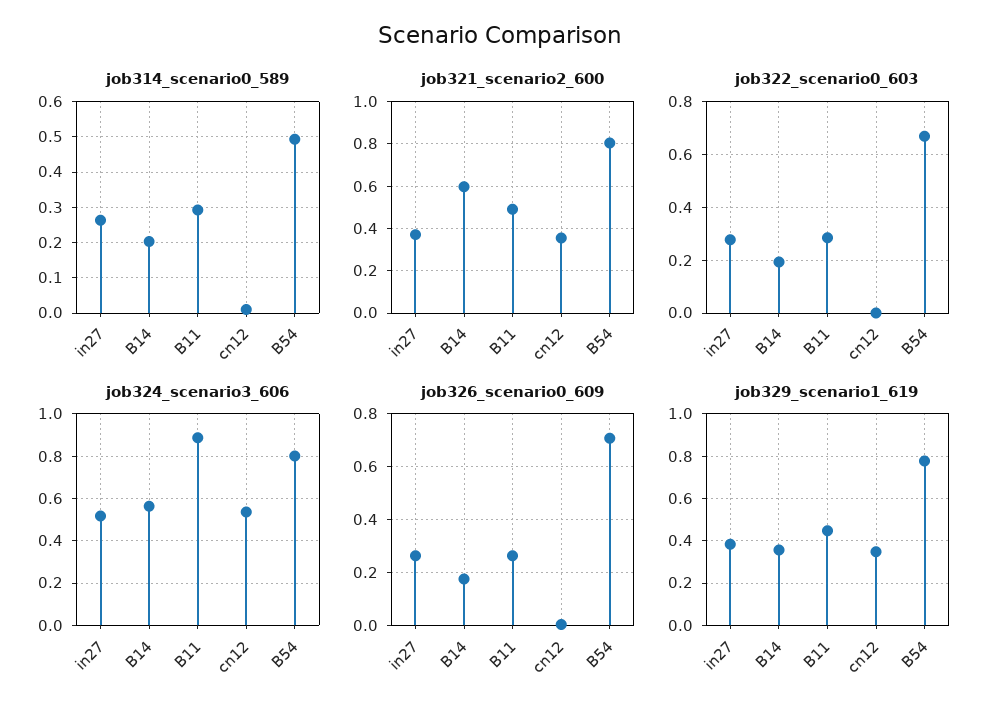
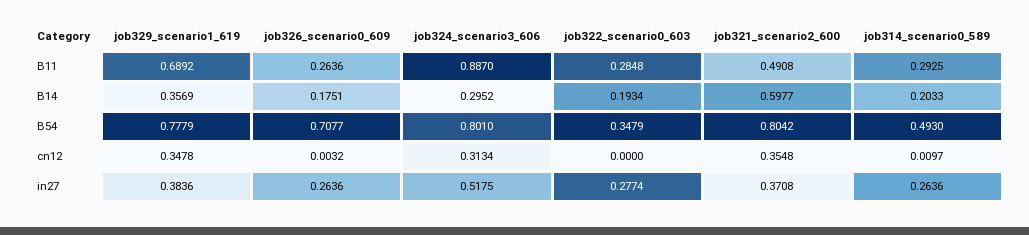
  {
    "job314_scenario0_589": {
      "in27": 0.2636,
      "B14": 0.2033,
      "B11": 0.2925,
      "cn12": 0.0097,
      "B54": 0.493
    },
    "job321_scenario2_600": {
      "in27": 0.3708,
      "B14": 0.5977,
      "B11": 0.4908,
      "cn12": 0.3548,
      "B54": 0.8042
    },
    "job322_scenario0_603": {
      "in27": 0.2774,
      "B14": 0.1934,
      "B11": 0.2848,
      "cn12": 0,
-     "B54": 0.675
+     "B54": 0.3479
    },
    "job324_scenario3_606": {
      "in27": 0.5175,
-     "B14": 0.55,
+     "B14": 0.2952,
      "B11": 0.887,
-     "cn12": 0.55,
+     "cn12": 0.3134,
      "B54": 0.801
    },
    "job326_scenario0_609": {
      "in27": 0.2636,
      "B14": 0.1751,
      "B11": 0.2636,
      "cn12": 0.0032,
      "B54": 0.7077
    },
    "job329_scenario1_619": {
      "in27": 0.3836,
      "B14": 0.3569,
-     "B11": 0.45,
+     "B11": 0.6892,
      "cn12": 0.3478,
      "B54": 0.7779
    }
  }

